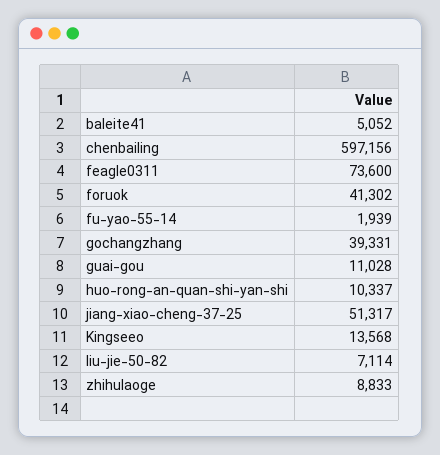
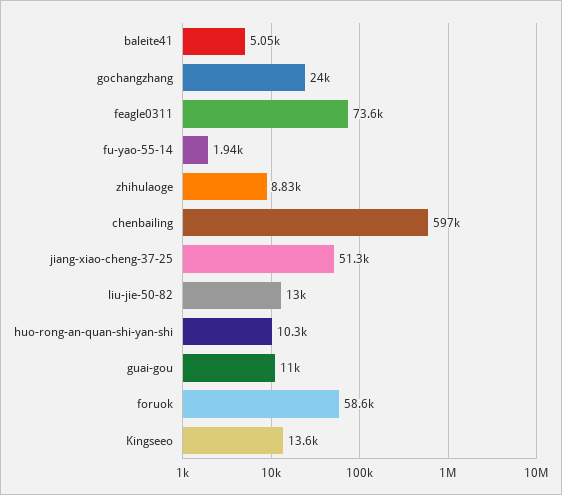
  {
    "baleite41": 5052,
    "chenbailing": 597156,
    "feagle0311": 73600,
-   "foruok": 41302,
+   "foruok": 58600,
    "fu-yao-55-14": 1939,
-   "gochangzhang": 39331,
+   "gochangzhang": 24000,
    "guai-gou": 11028,
    "huo-rong-an-quan-shi-yan-shi": 10337,
    "jiang-xiao-cheng-37-25": 51317,
    "Kingseeo": 13568,
-   "liu-jie-50-82": 7114,
+   "liu-jie-50-82": 13000,
    "zhihulaoge": 8833
  }

